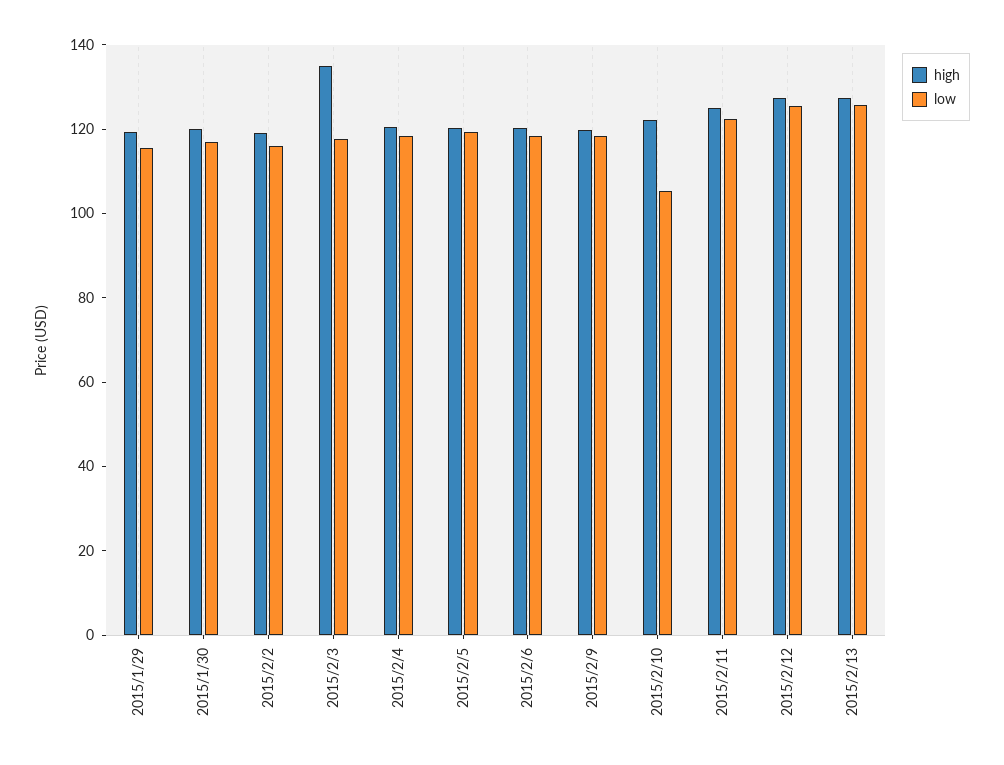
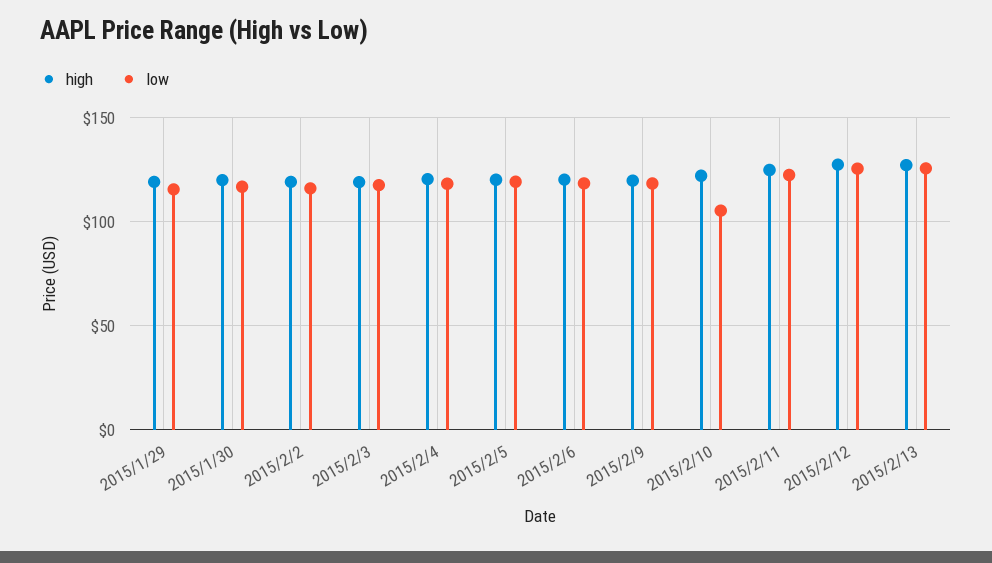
  {
    "high": {
      "2015/1/29": 120,
      "2015/1/30": 120,
      "2015/2/2": 120,
-     "2015/2/3": 135,
+     "2015/2/3": 120,
      "2015/2/4": 120,
      "2015/2/5": 120,
      "2015/2/6": 120,
      "2015/2/9": 120,
      "2015/2/10": 120,
      "2015/2/11": 125,
      "2015/2/12": 125,
      "2015/2/13": 125
    },
    "low": {
      "2015/1/29": 115,
      "2015/1/30": 115,
      "2015/2/2": 115,
      "2015/2/3": 120,
      "2015/2/4": 120,
      "2015/2/5": 120,
      "2015/2/6": 120,
      "2015/2/9": 120,
      "2015/2/10": 105,
      "2015/2/11": 125,
      "2015/2/12": 125,
      "2015/2/13": 125
    }
  }

